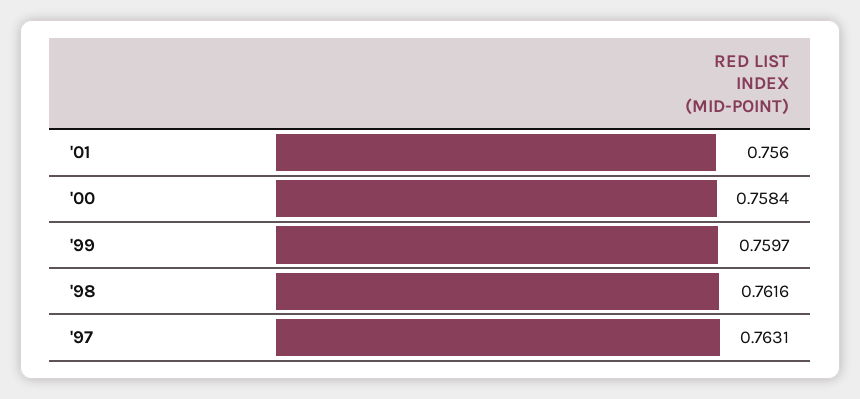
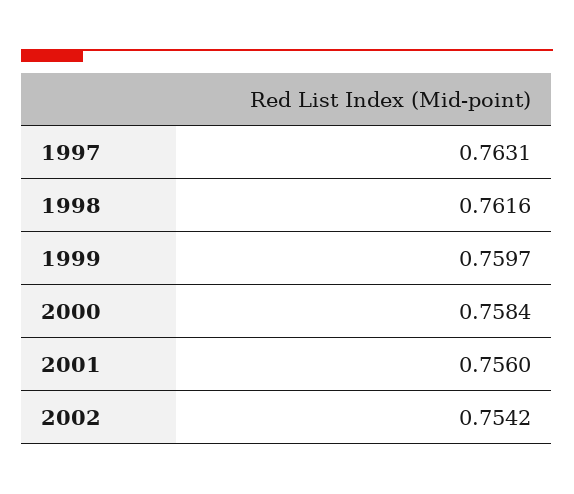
  {
    "'01": 0.756,
    "'00": 0.7584,
    "'99": 0.7597,
    "'98": 0.7616,
-   "'97": 0.7631
+   "'97": 0.7631,
+   "2002": 0.7542
  }

